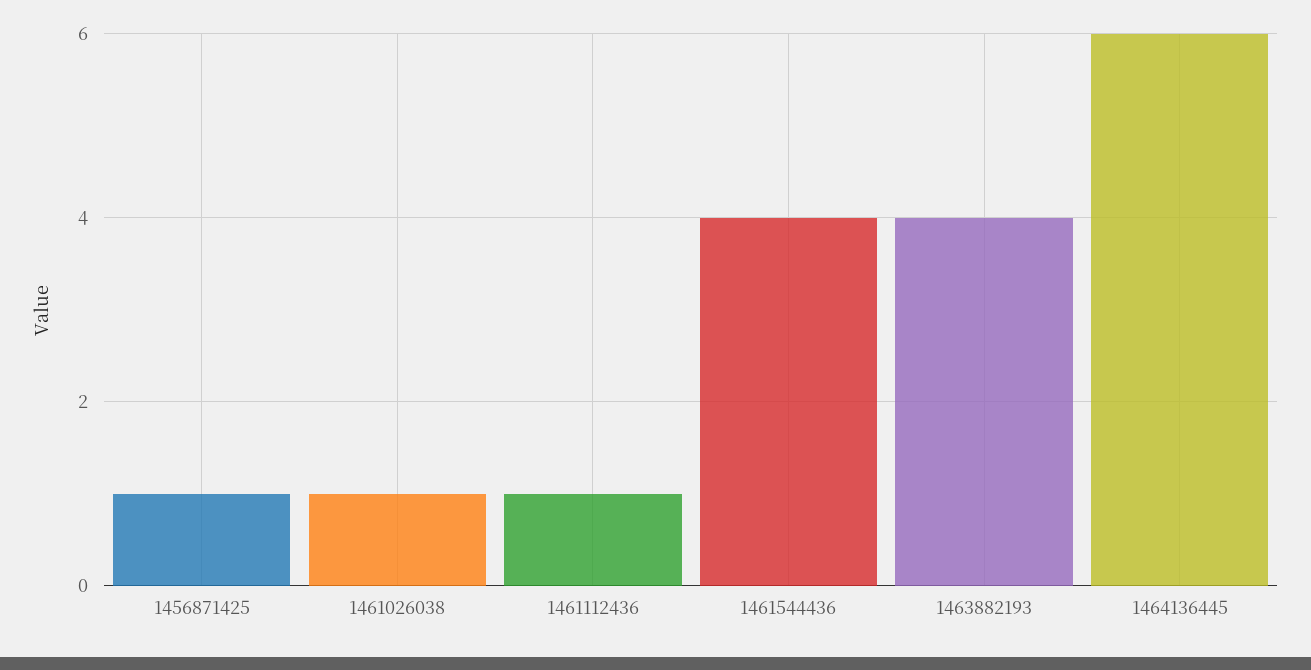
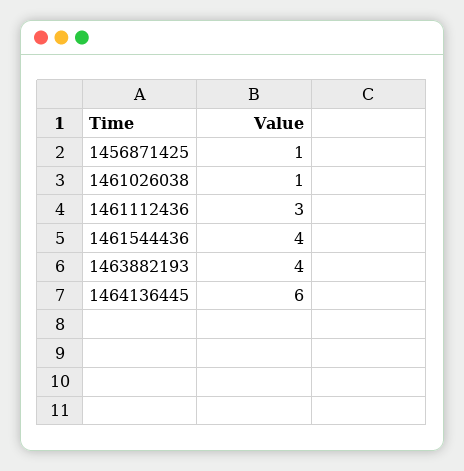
  {
    "1456871425": 1,
    "1461026038": 1,
-   "1461112436": 1,
+   "1461112436": 3,
    "1461544436": 4,
    "1463882193": 4,
    "1464136445": 6
  }

